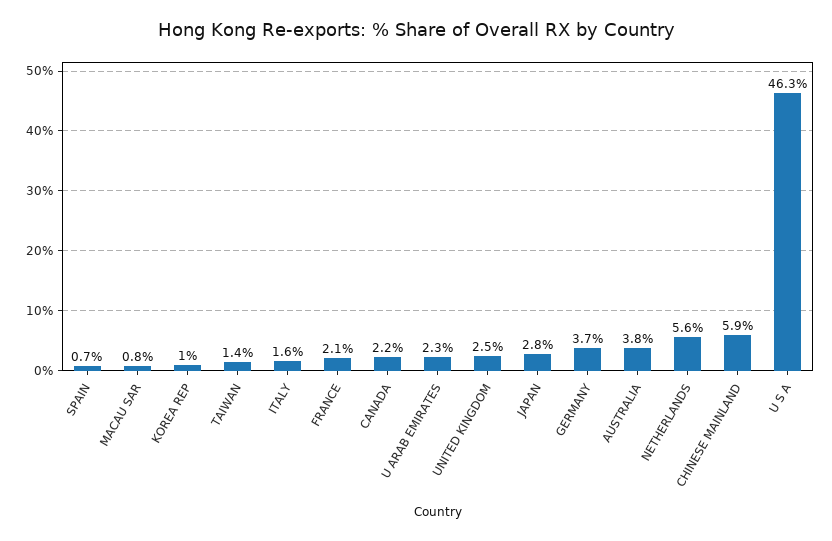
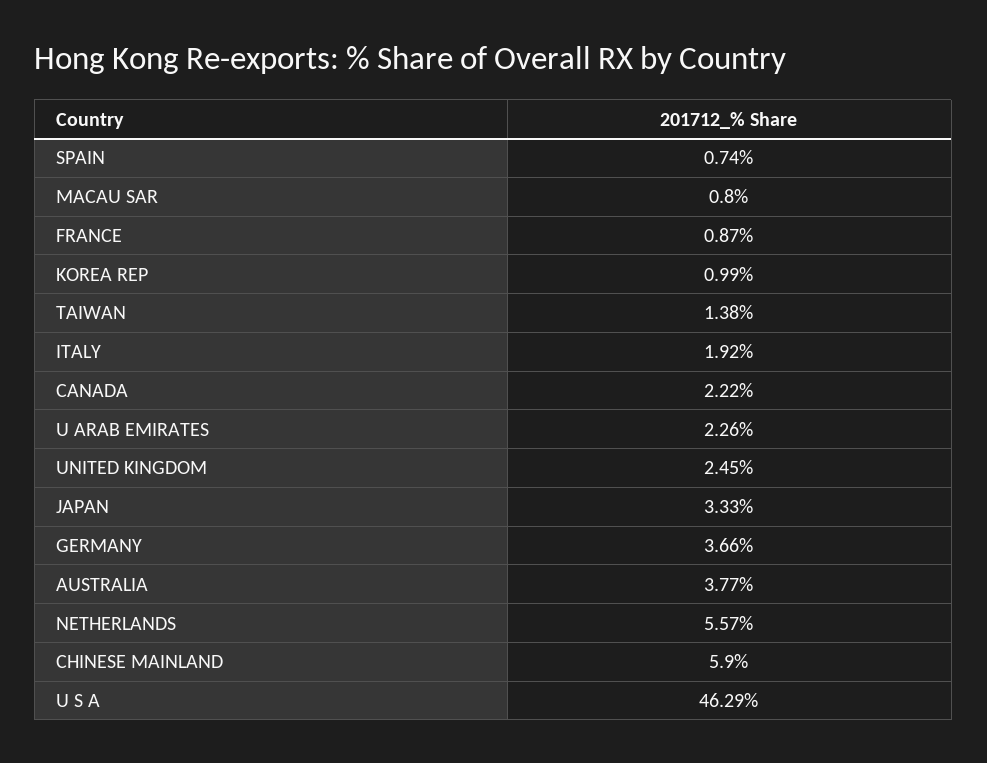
  {
    "SPAIN": 0.74,
    "MACAU SAR": 0.8,
    "KOREA REP": 0.99,
    "TAIWAN": 1.38,
-   "ITALY": 1.6,
+   "ITALY": 1.92,
-   "FRANCE": 2.1,
+   "FRANCE": 0.87,
    "CANADA": 2.22,
    "U ARAB EMIRATES": 2.26,
    "UNITED KINGDOM": 2.45,
-   "JAPAN": 2.8,
+   "JAPAN": 3.33,
    "GERMANY": 3.66,
    "AUSTRALIA": 3.77,
    "NETHERLANDS": 5.57,
    "CHINESE MAINLAND": 5.9,
    "U S A": 46.29
  }

